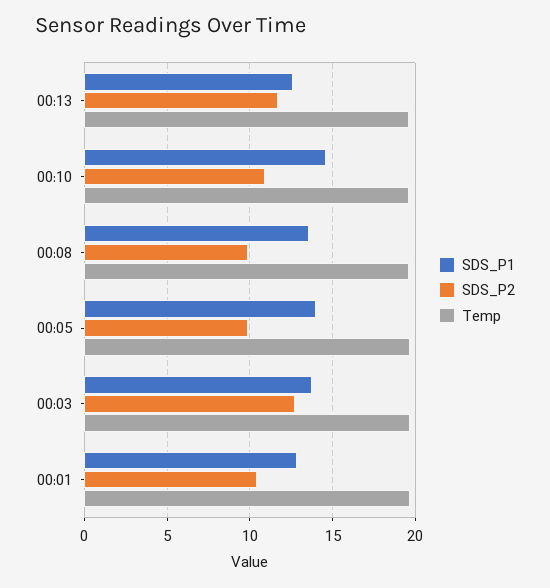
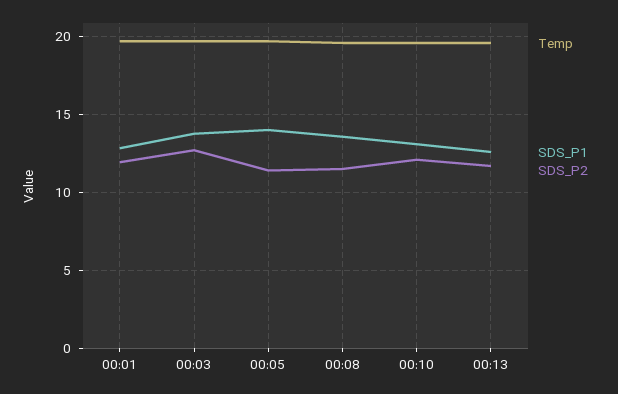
  {
    "SDS_P1": {
      "00:13": 12.5,
-     "00:10": 14.5,
+     "00:10": 13,
      "00:08": 13.5,
      "00:05": 14,
      "00:03": 14,
      "00:01": 13
    },
    "SDS_P2": {
      "00:13": 11.5,
-     "00:10": 11,
+     "00:10": 12,
-     "00:08": 10,
+     "00:08": 11.5,
-     "00:05": 10,
+     "00:05": 11.5,
      "00:03": 12.5,
-     "00:01": 10.5
+     "00:01": 12
    },
    "Temp": {
      "00:13": 19.5,
      "00:10": 19.5,
      "00:08": 19.5,
      "00:05": 19.5,
      "00:03": 19.5,
      "00:01": 19.5
    }
  }

